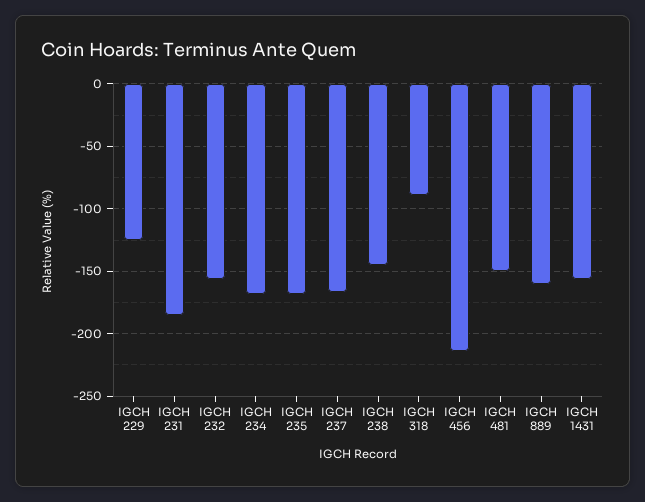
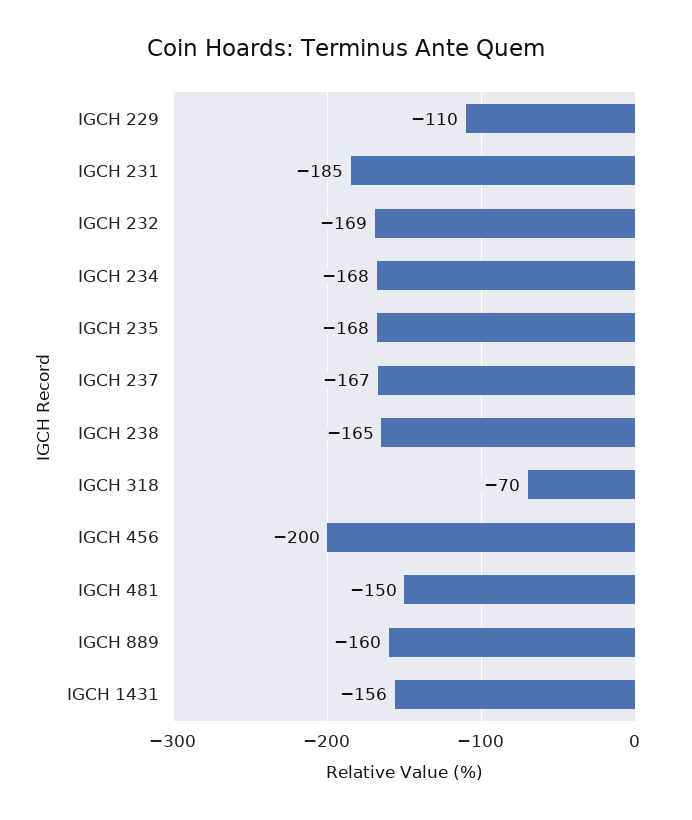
  {
-   "IGCH 229": -125,
+   "IGCH 229": -110,
    "IGCH 231": -185,
-   "IGCH 232": -155,
+   "IGCH 232": -169,
    "IGCH 234": -168,
    "IGCH 235": -168,
    "IGCH 237": -167,
-   "IGCH 238": -145,
+   "IGCH 238": -165,
-   "IGCH 318": -90,
+   "IGCH 318": -70,
-   "IGCH 456": -215,
+   "IGCH 456": -200,
    "IGCH 481": -150,
    "IGCH 889": -160,
    "IGCH 1431": -156
  }

